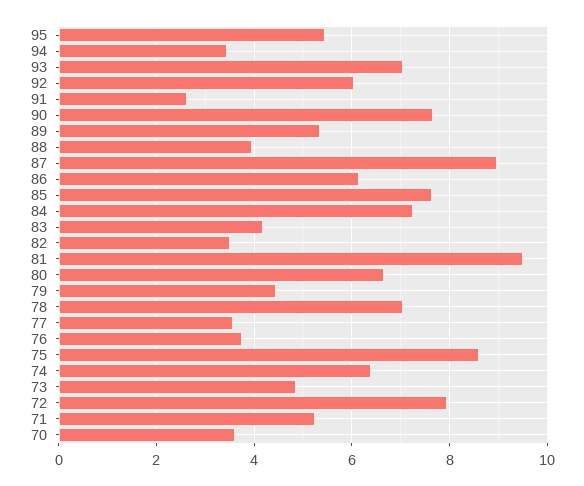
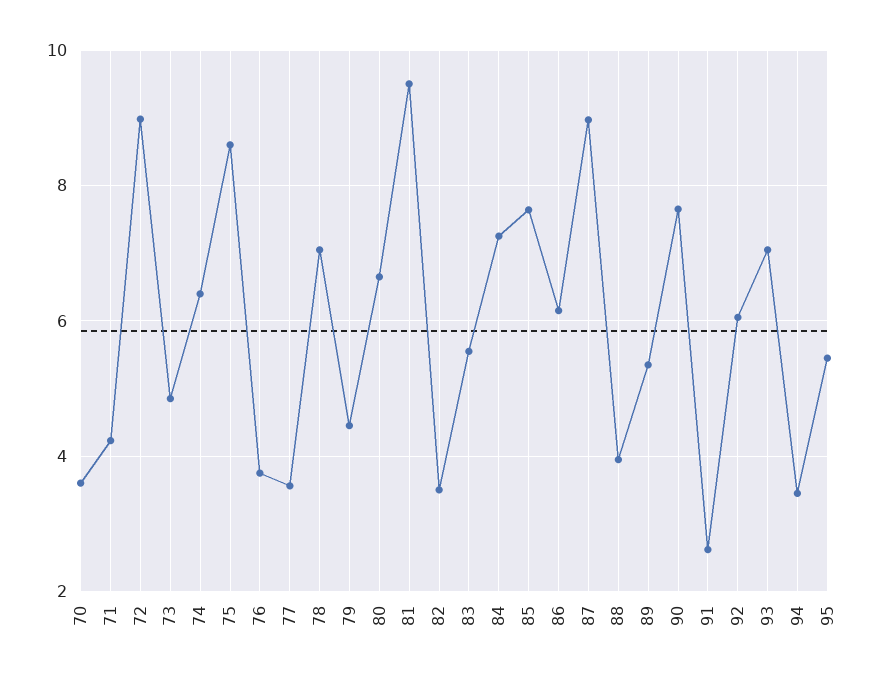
  {
    "95": 5.4,
    "94": 3.4,
    "93": 7,
    "92": 6,
    "91": 2.6,
    "90": 7.6,
    "89": 5.4,
    "88": 4,
    "87": 9,
    "86": 6.2,
    "85": 7.6,
    "84": 7.2,
-   "83": 4.2,
+   "83": 5.6,
    "82": 3.6,
    "81": 9.6,
    "80": 6.6,
    "79": 4.4,
    "78": 7,
    "77": 3.6,
    "76": 3.8,
    "75": 8.6,
    "74": 6.4,
    "73": 4.8,
-   "72": 8,
+   "72": 9,
-   "71": 5.2,
+   "71": 4.2,
    "70": 3.6
  }

